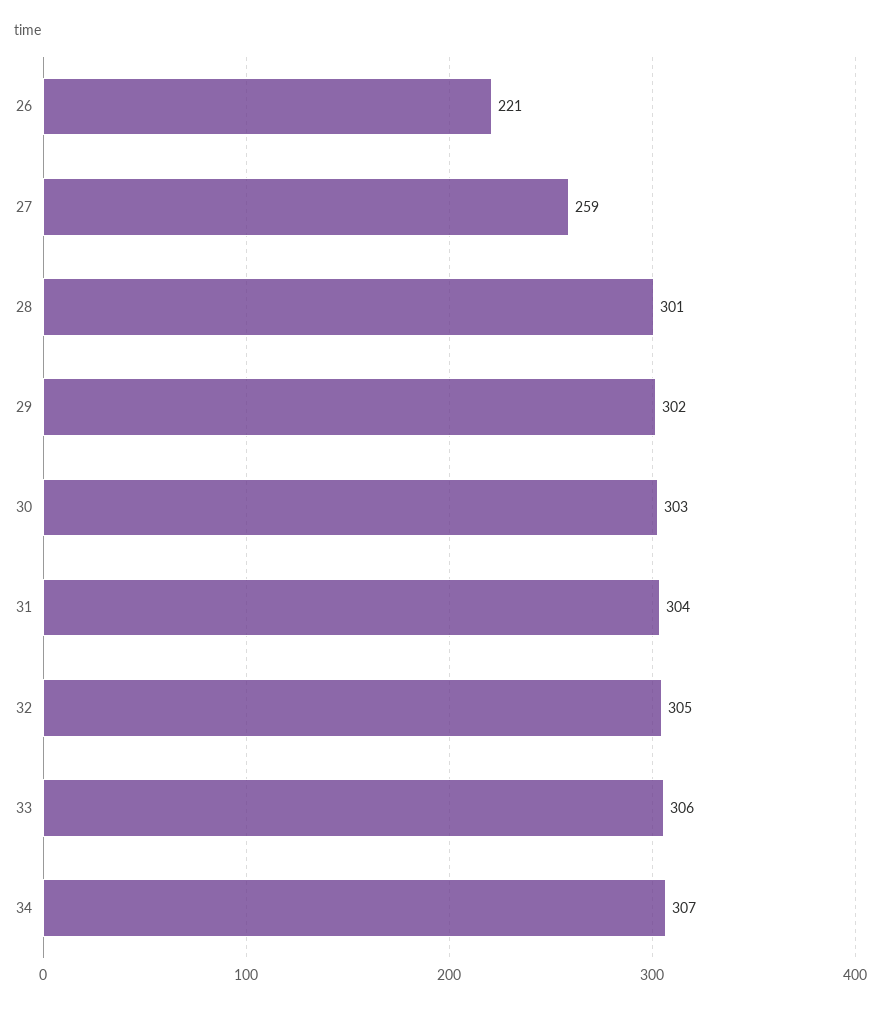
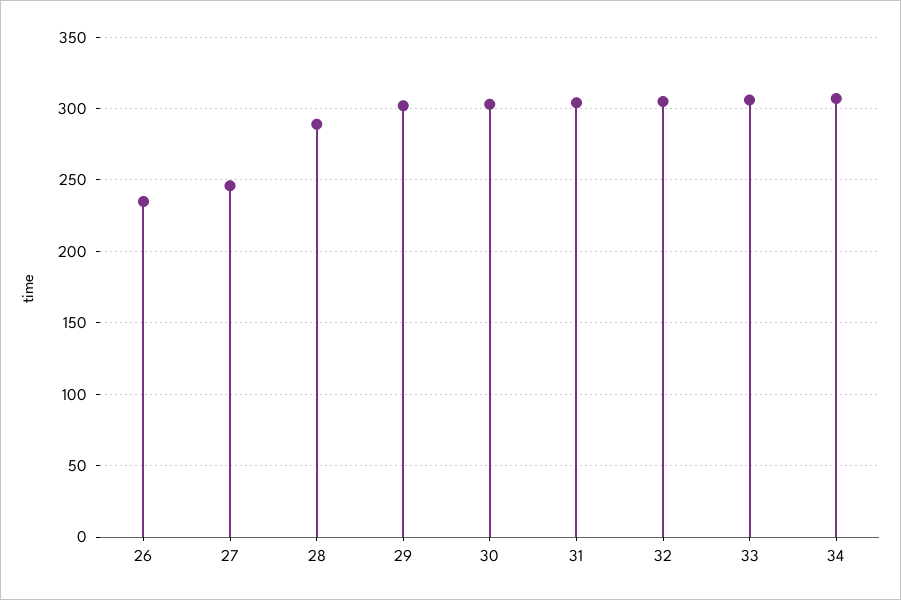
  {
-   "26": 221,
+   "26": 235,
-   "27": 259,
+   "27": 245,
-   "28": 301,
+   "28": 290,
    "29": 302,
    "30": 303,
    "31": 304,
    "32": 305,
    "33": 306,
    "34": 307
  }

